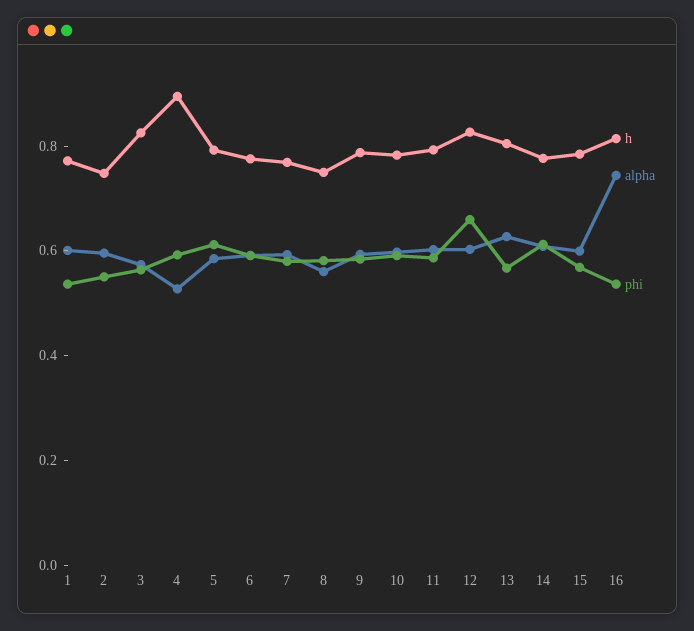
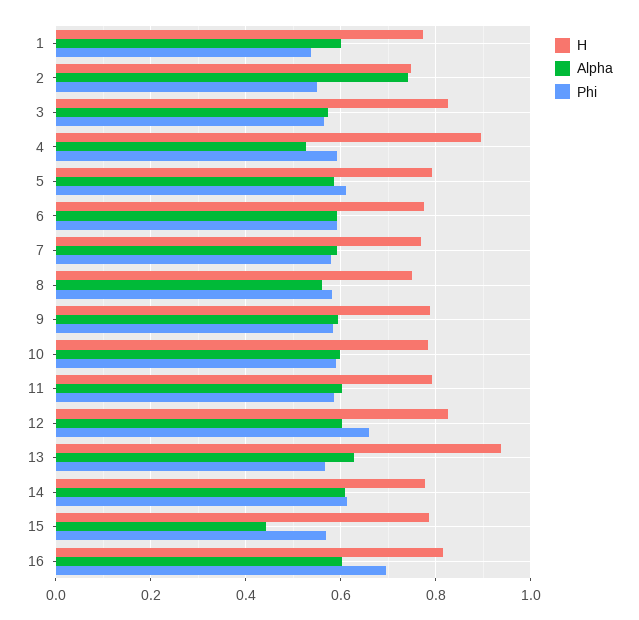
  {
    "h": {
      "1": 0.78,
      "2": 0.74,
      "3": 0.82,
      "4": 0.9,
      "5": 0.8,
      "6": 0.78,
      "7": 0.76,
      "8": 0.74,
      "9": 0.78,
      "10": 0.78,
      "11": 0.8,
      "12": 0.82,
-     "13": 0.8,
+     "13": 0.94,
      "14": 0.78,
      "15": 0.78,
      "16": 0.82
    },
    "alpha": {
      "1": 0.6,
-     "2": 0.6,
+     "2": 0.74,
      "3": 0.58,
      "4": 0.52,
      "5": 0.58,
      "6": 0.6,
      "7": 0.6,
      "8": 0.56,
      "9": 0.6,
      "10": 0.6,
      "11": 0.6,
      "12": 0.6,
      "13": 0.62,
      "14": 0.6,
-     "15": 0.6,
+     "15": 0.44,
-     "16": 0.75
+     "16": 0.6
    },
    "phi": {
      "1": 0.54,
      "2": 0.56,
      "3": 0.56,
      "4": 0.6,
      "5": 0.62,
      "6": 0.6,
      "7": 0.58,
      "8": 0.58,
      "9": 0.58,
      "10": 0.6,
      "11": 0.58,
      "12": 0.66,
      "13": 0.56,
      "14": 0.62,
      "15": 0.56,
-     "16": 0.55
+     "16": 0.7
    }
  }

